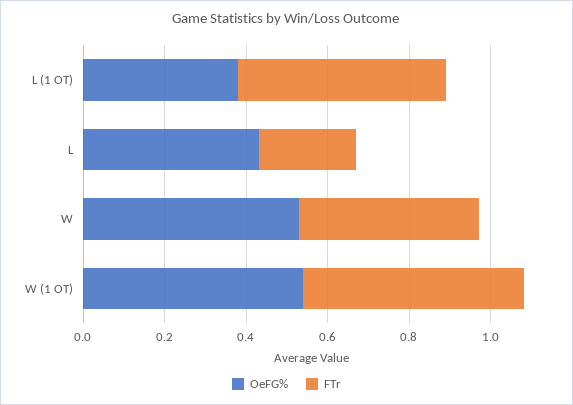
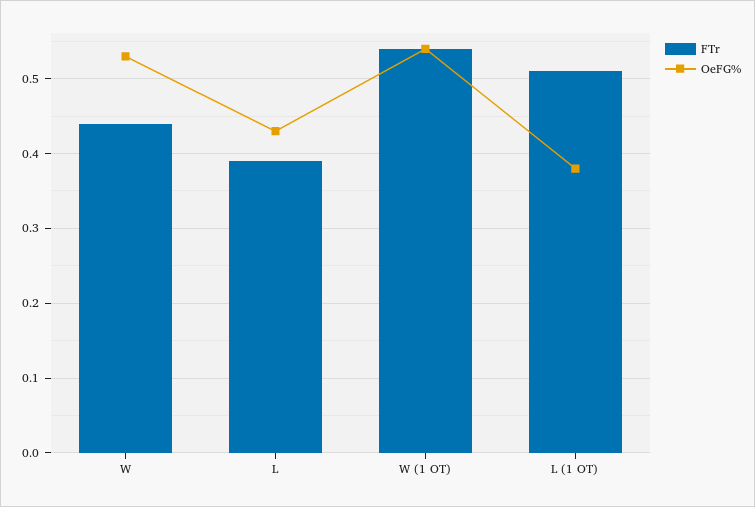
  {
    "OeFG%": {
      "L (1 OT)": 0.38,
      "L": 0.43,
      "W": 0.53,
      "W (1 OT)": 0.54
    },
    "FTr": {
      "L (1 OT)": 0.51,
-     "L": 0.25,
+     "L": 0.39,
      "W": 0.44,
      "W (1 OT)": 0.54
    }
  }

